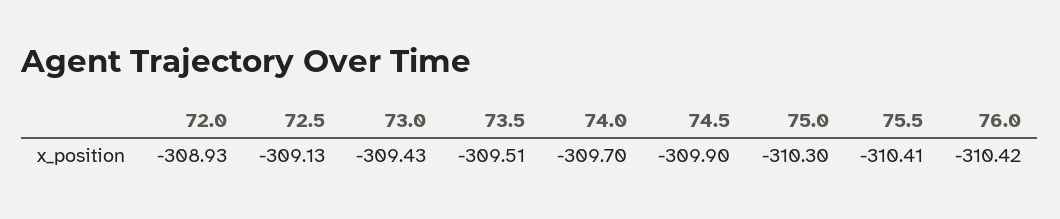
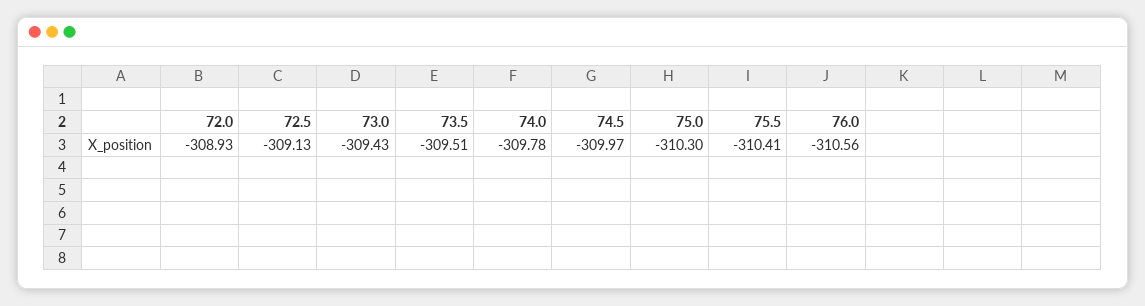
  {
    "72.0": -308.93,
    "72.5": -309.13,
    "73.0": -309.43,
    "73.5": -309.51,
-   "74.0": -309.7,
+   "74.0": -309.78,
-   "74.5": -309.9,
+   "74.5": -309.97,
    "75.0": -310.3,
    "75.5": -310.41,
-   "76.0": -310.42
+   "76.0": -310.56
  }

